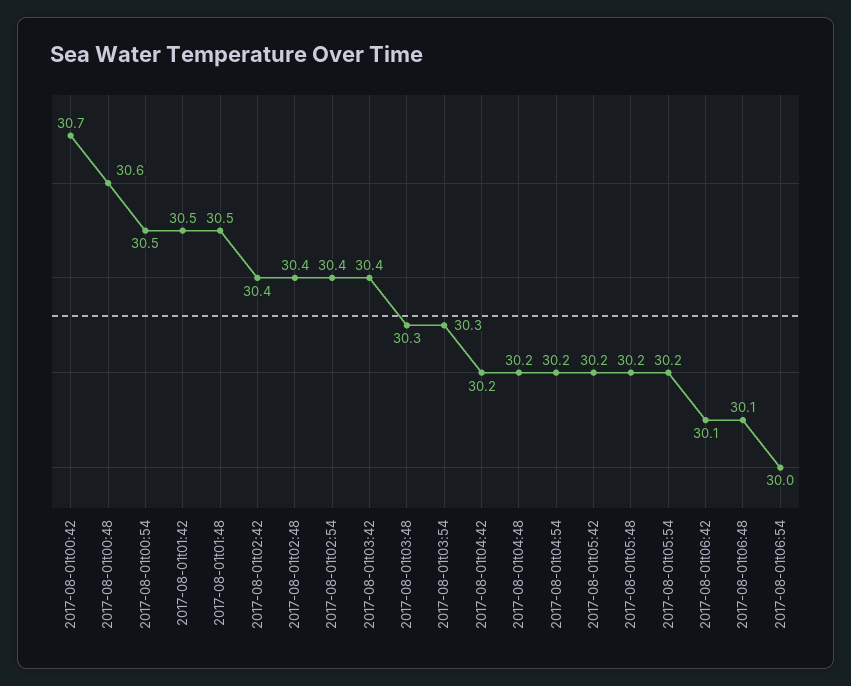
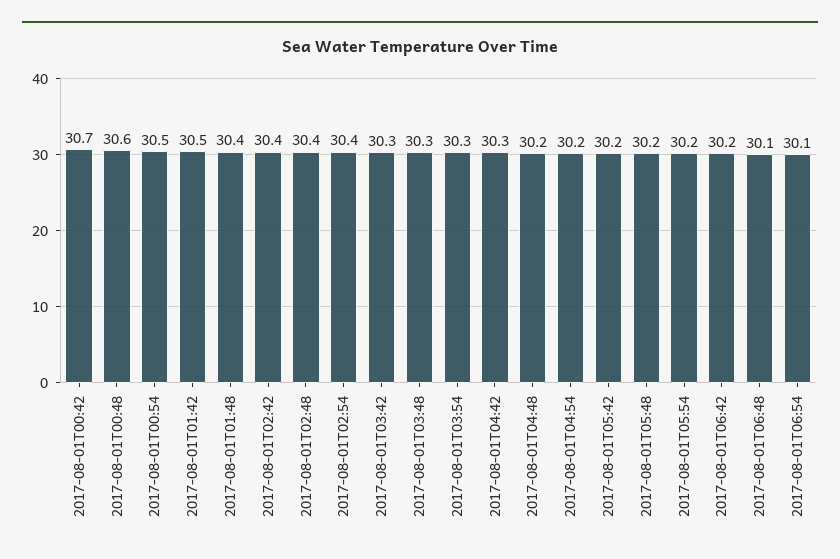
  {
    "2017-08-01t00:42": 30.7,
    "2017-08-01t00:48": 30.6,
    "2017-08-01t00:54": 30.5,
    "2017-08-01t01:42": 30.5,
-   "2017-08-01t01:48": 30.5,
+   "2017-08-01t01:48": 30.4,
    "2017-08-01t02:42": 30.4,
    "2017-08-01t02:48": 30.4,
    "2017-08-01t02:54": 30.4,
-   "2017-08-01t03:42": 30.4,
+   "2017-08-01t03:42": 30.3,
    "2017-08-01t03:48": 30.3,
    "2017-08-01t03:54": 30.3,
-   "2017-08-01t04:42": 30.2,
+   "2017-08-01t04:42": 30.3,
    "2017-08-01t04:48": 30.2,
    "2017-08-01t04:54": 30.2,
    "2017-08-01t05:42": 30.2,
    "2017-08-01t05:48": 30.2,
    "2017-08-01t05:54": 30.2,
-   "2017-08-01t06:42": 30.1,
+   "2017-08-01t06:42": 30.2,
    "2017-08-01t06:48": 30.1,
-   "2017-08-01t06:54": 30
+   "2017-08-01t06:54": 30.1
  }

